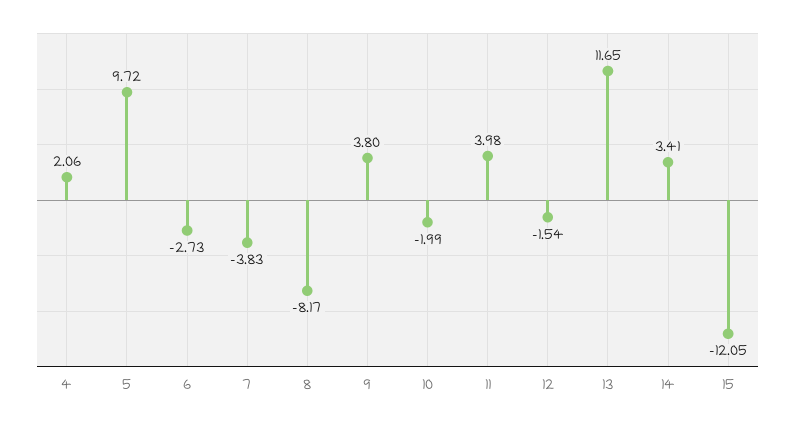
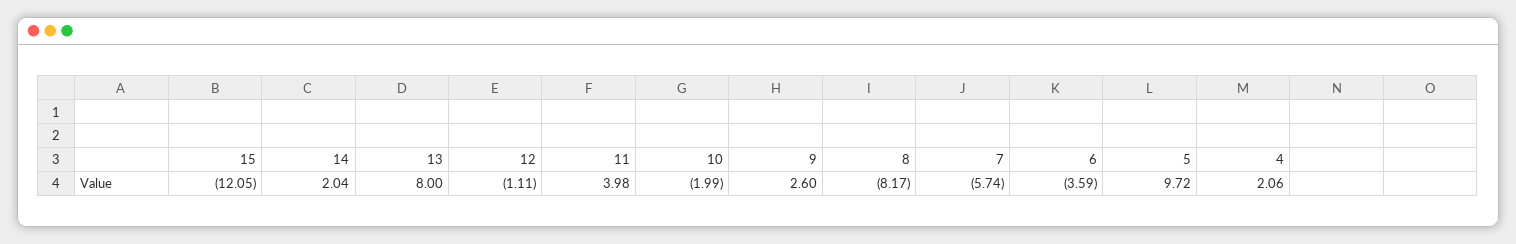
  {
    "4": 2.06,
    "5": 9.72,
-   "6": -2.73,
+   "6": -3.59,
-   "7": -3.83,
+   "7": -5.74,
    "8": -8.17,
-   "9": 3.8,
+   "9": 2.6,
    "10": -1.99,
    "11": 3.98,
-   "12": -1.54,
+   "12": -1.11,
-   "13": 11.65,
+   "13": 8,
-   "14": 3.41,
+   "14": 2.04,
    "15": -12.05
  }

